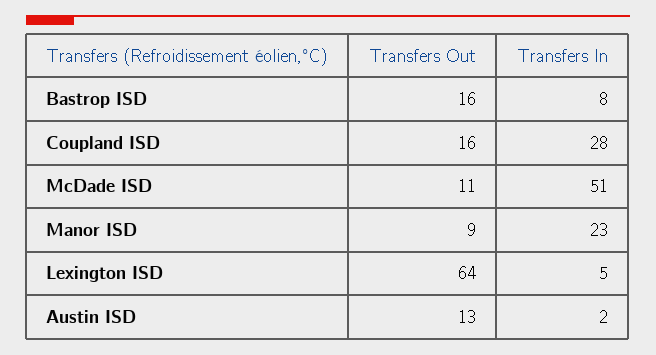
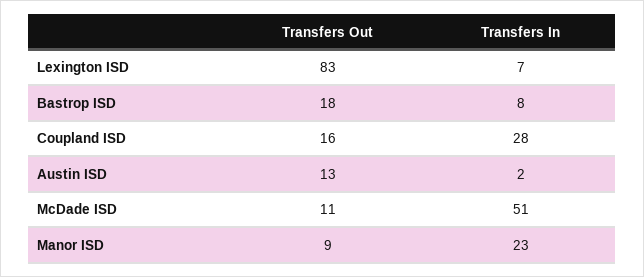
  {
    "Transfers Out": {
-     "Bastrop ISD": 16,
+     "Bastrop ISD": 18,
      "Coupland ISD": 16,
      "McDade ISD": 11,
      "Manor ISD": 9,
-     "Lexington ISD": 64,
+     "Lexington ISD": 83,
      "Austin ISD": 13
    },
    "Transfers In": {
      "Bastrop ISD": 8,
      "Coupland ISD": 28,
      "McDade ISD": 51,
      "Manor ISD": 23,
-     "Lexington ISD": 5,
+     "Lexington ISD": 7,
      "Austin ISD": 2
    }
  }

